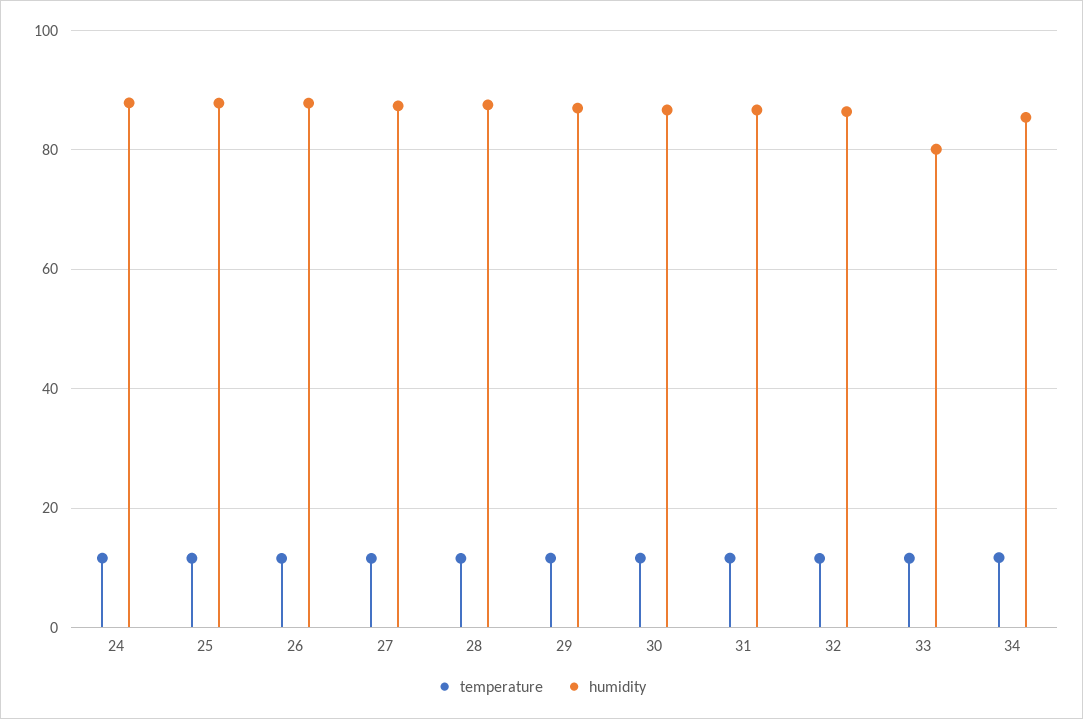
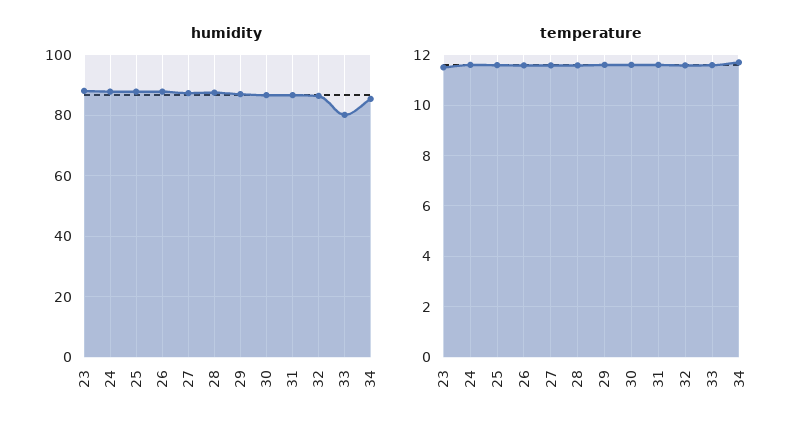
  {
    "temperature": {
      "24": 11.5,
      "25": 11.5,
      "26": 11.5,
      "27": 11.5,
      "28": 11.5,
      "29": 11.5,
      "30": 11.5,
      "31": 11.5,
      "32": 11.5,
      "33": 11.5,
-     "34": 11.75
+     "34": 11.75,
+     "23": 11.5
    },
    "humidity": {
      "24": 88,
      "25": 88,
      "26": 88,
      "27": 88,
      "28": 88,
      "29": 86,
      "30": 86,
      "31": 86,
      "32": 86,
      "33": 80,
-     "34": 86
+     "34": 86,
+     "23": 88
    }
  }

